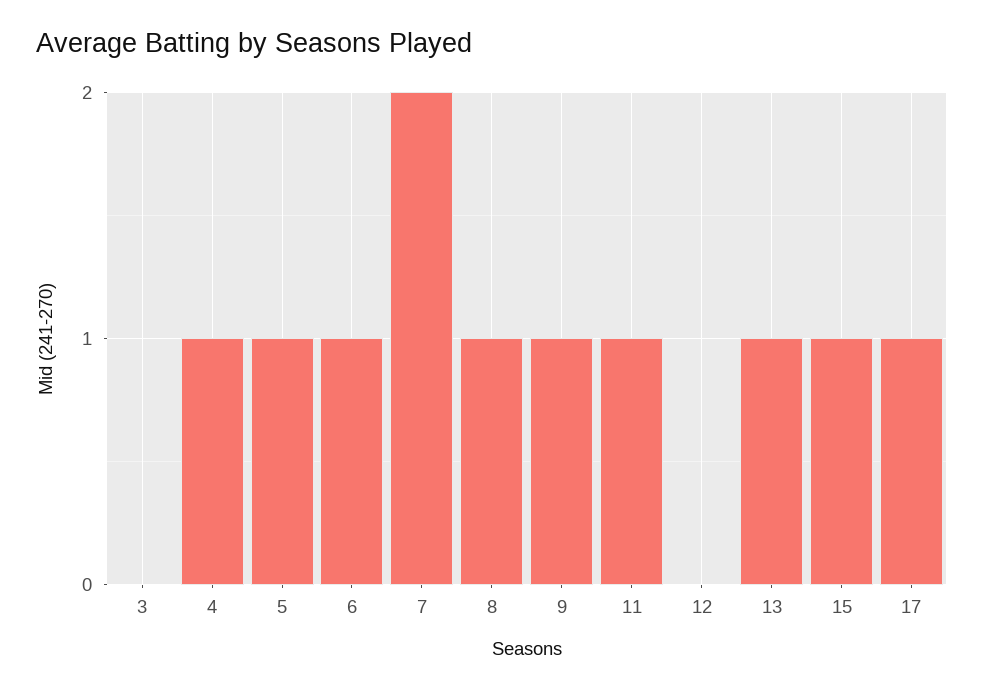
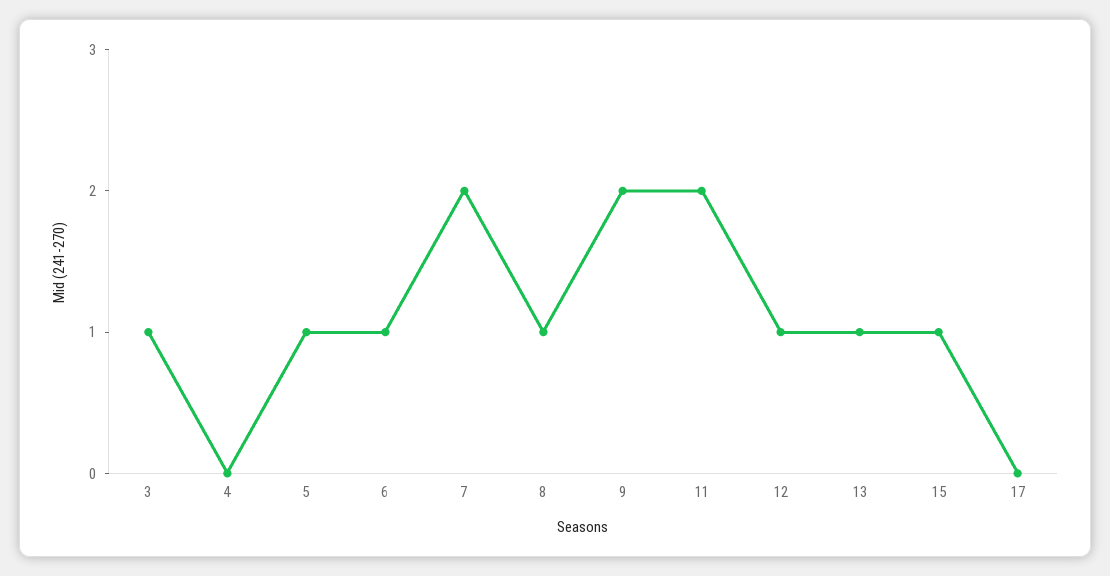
  {
-   "3": 0,
+   "3": 1,
-   "4": 1,
+   "4": 0,
    "5": 1,
    "6": 1,
    "7": 2,
    "8": 1,
-   "9": 1,
+   "9": 2,
-   "11": 1,
+   "11": 2,
-   "12": 0,
+   "12": 1,
    "13": 1,
    "15": 1,
-   "17": 1
+   "17": 0
  }

